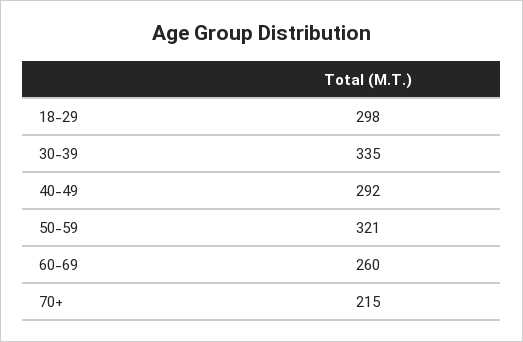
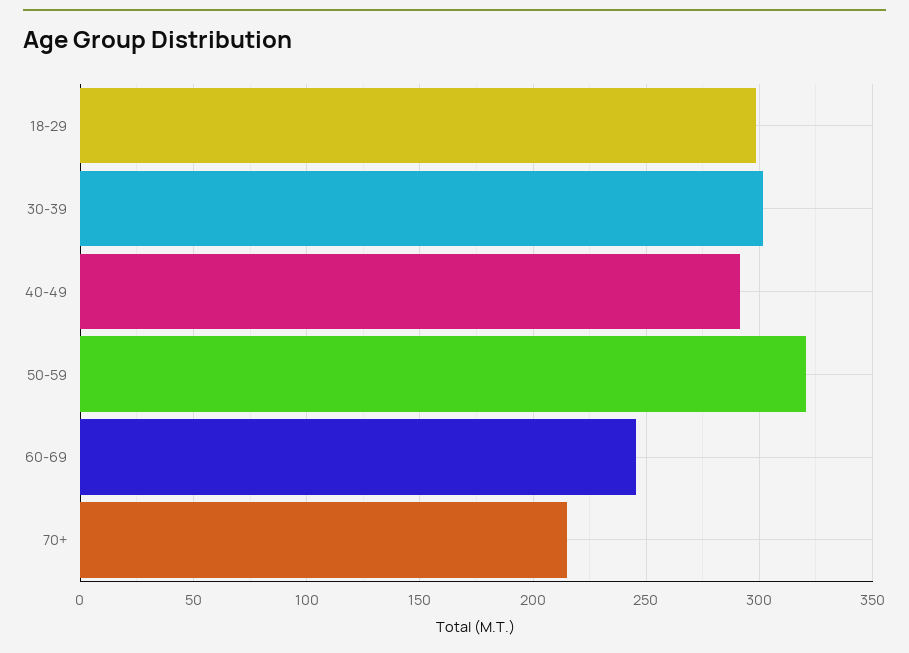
  {
    "18-29": 298,
-   "30-39": 335,
+   "30-39": 300,
    "40-49": 292,
    "50-59": 321,
-   "60-69": 260,
+   "60-69": 245,
    "70+": 215
  }

